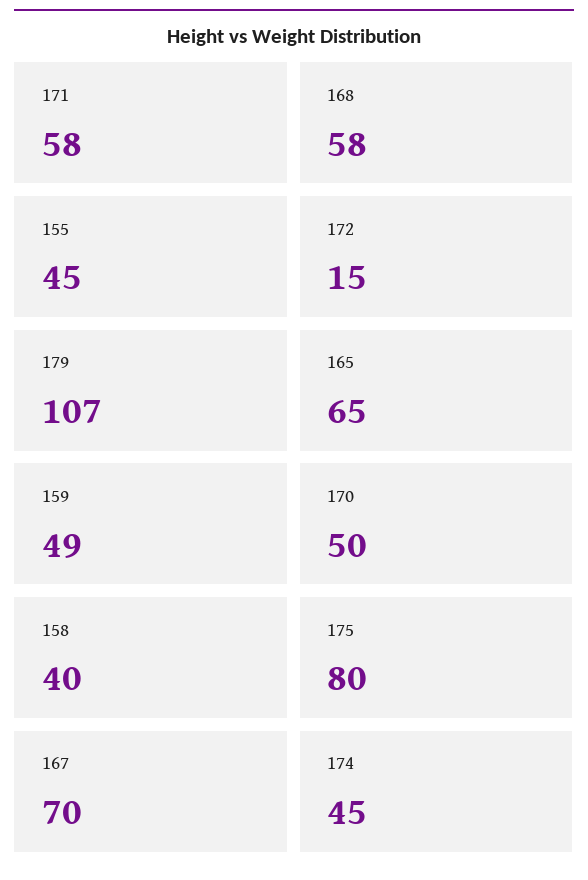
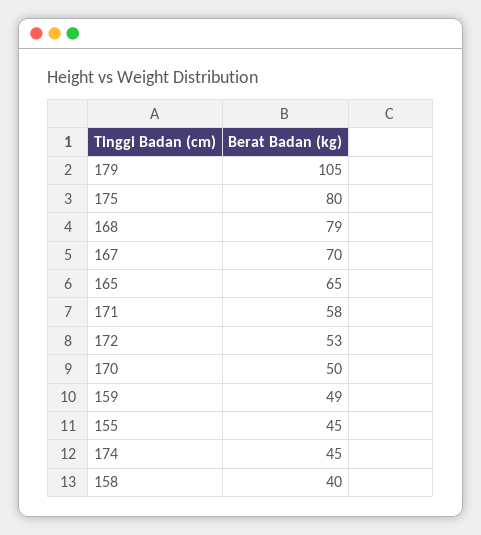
  {
    "171": 58,
-   "168": 58,
+   "168": 79,
    "155": 45,
-   "172": 15,
+   "172": 53,
-   "179": 107,
+   "179": 105,
    "165": 65,
    "159": 49,
    "170": 50,
    "158": 40,
    "175": 80,
    "167": 70,
    "174": 45
  }

